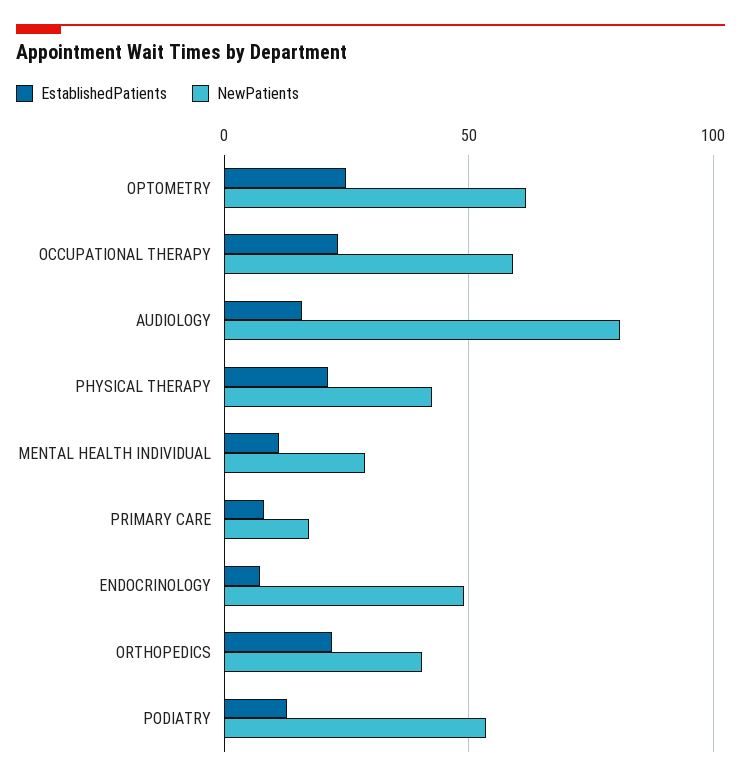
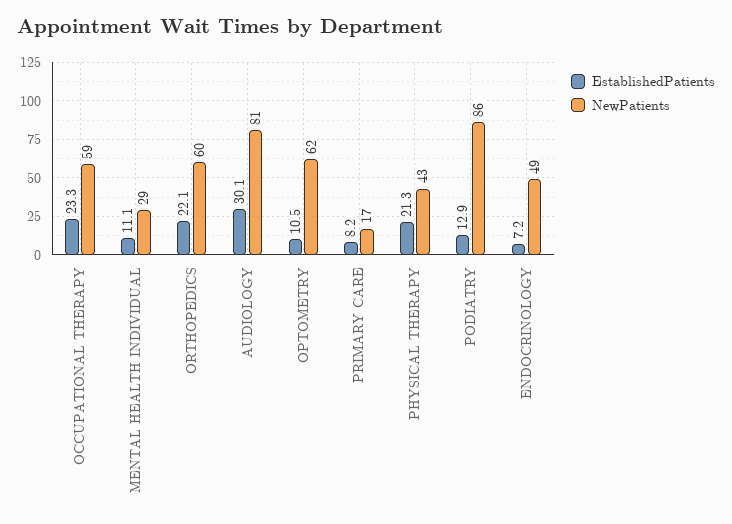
  {
    "EstablishedPatients": {
-     "OPTOMETRY": 25,
+     "OPTOMETRY": 10.5,
      "OCCUPATIONAL THERAPY": 23.3,
-     "AUDIOLOGY": 15,
+     "AUDIOLOGY": 30.1,
      "PHYSICAL THERAPY": 21.3,
      "MENTAL HEALTH INDIVIDUAL": 11.1,
      "PRIMARY CARE": 8.2,
      "ENDOCRINOLOGY": 7.2,
      "ORTHOPEDICS": 22.1,
      "PODIATRY": 12.9
    },
    "NewPatients": {
      "OPTOMETRY": 62,
      "OCCUPATIONAL THERAPY": 59,
      "AUDIOLOGY": 81,
      "PHYSICAL THERAPY": 43,
      "MENTAL HEALTH INDIVIDUAL": 29,
      "PRIMARY CARE": 17,
      "ENDOCRINOLOGY": 49,
-     "ORTHOPEDICS": 40,
+     "ORTHOPEDICS": 60,
-     "PODIATRY": 55
+     "PODIATRY": 86
    }
  }

